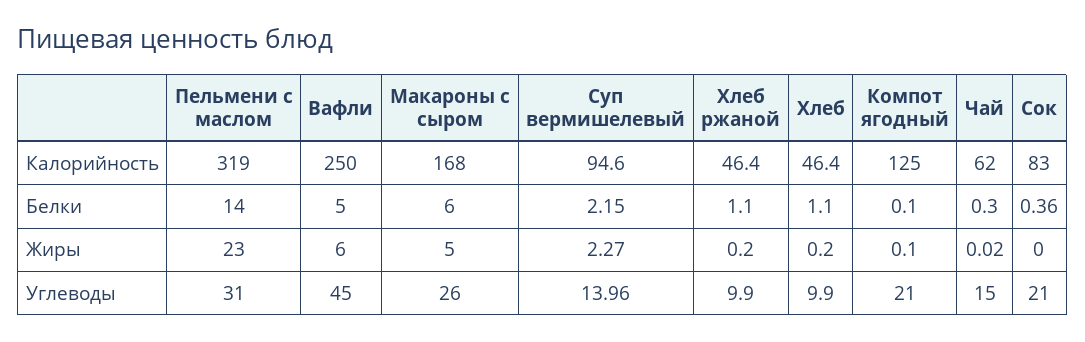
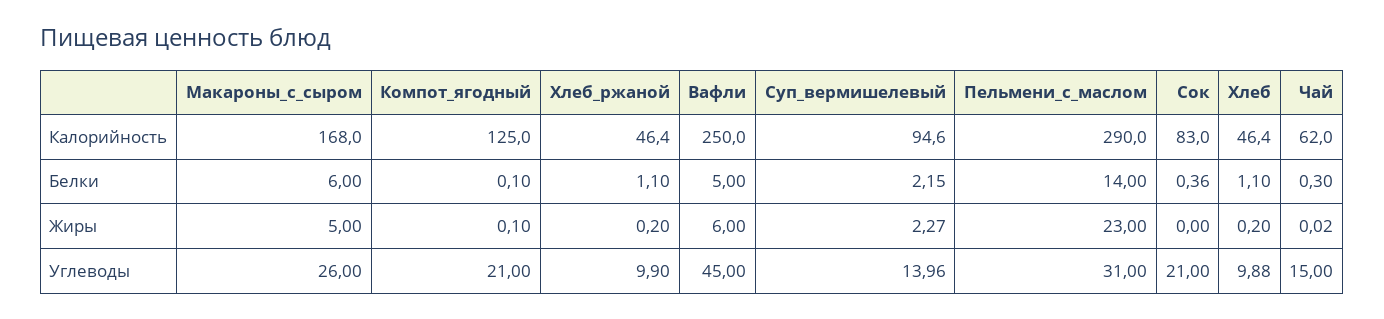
  {
    "Пельмени с маслом": {
-     "Калорийность": 319,
+     "Калорийность": 290,
      "Белки": 14,
      "Жиры": 23,
      "Углеводы": 31
    },
    "Вафли": {
      "Калорийность": 250,
      "Белки": 5,
      "Жиры": 6,
      "Углеводы": 45
    },
    "Макароны с сыром": {
      "Калорийность": 168,
      "Белки": 6,
      "Жиры": 5,
      "Углеводы": 26
    },
    "Суп вермишелевый": {
      "Калорийность": 94.6,
      "Белки": 2.15,
      "Жиры": 2.27,
      "Углеводы": 13.96
    },
    "Хлеб ржаной": {
      "Калорийность": 46.4,
      "Белки": 1.1,
      "Жиры": 0.2,
      "Углеводы": 9.9
    },
    "Хлеб": {
      "Калорийность": 46.4,
      "Белки": 1.1,
      "Жиры": 0.2,
-     "Углеводы": 9.9
+     "Углеводы": 9.88
    },
    "Компот ягодный": {
      "Калорийность": 125,
      "Белки": 0.1,
      "Жиры": 0.1,
      "Углеводы": 21
    },
    "Чай": {
      "Калорийность": 62,
      "Белки": 0.3,
      "Жиры": 0.02,
      "Углеводы": 15
    },
    "Сок": {
      "Калорийность": 83,
      "Белки": 0.36,
      "Жиры": 0,
      "Углеводы": 21
    }
  }

